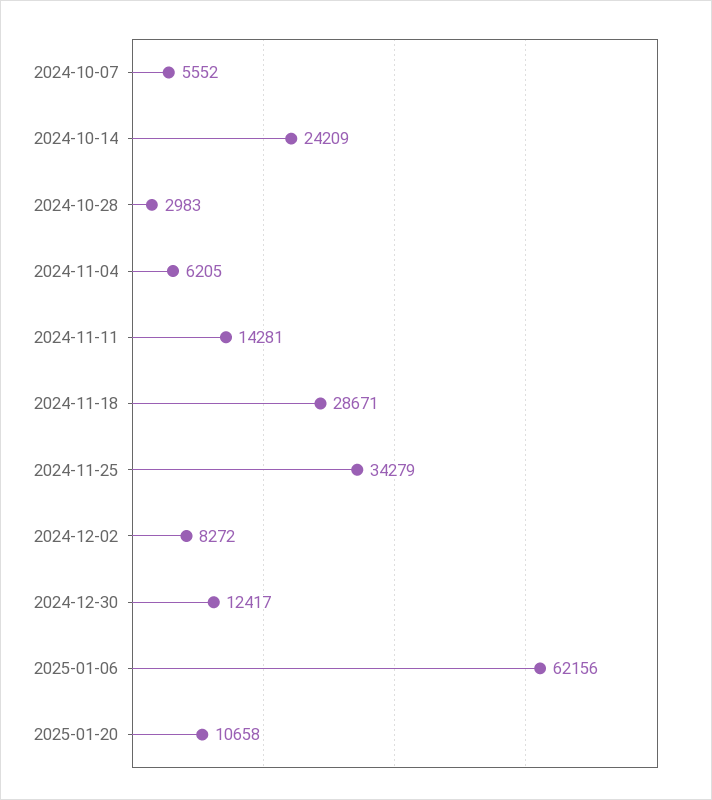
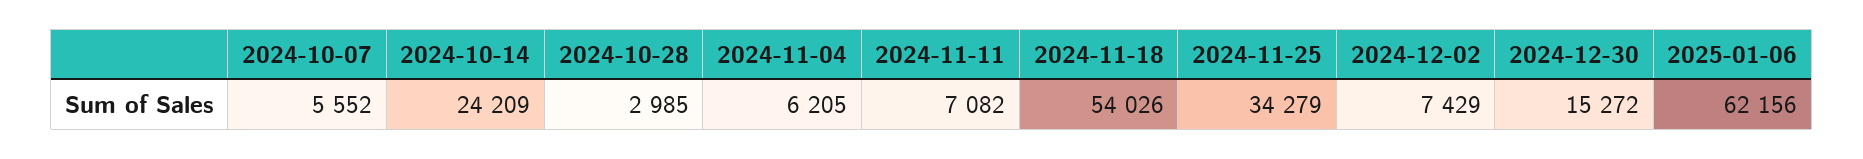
  {
    "2024-10-07": 5552,
    "2024-10-14": 24209,
-   "2024-10-28": 2983,
+   "2024-10-28": 2985,
    "2024-11-04": 6205,
-   "2024-11-11": 14281,
+   "2024-11-11": 7082,
-   "2024-11-18": 28671,
+   "2024-11-18": 54026,
    "2024-11-25": 34279,
-   "2024-12-02": 8272,
+   "2024-12-02": 7429,
-   "2024-12-30": 12417,
+   "2024-12-30": 15272,
-   "2025-01-06": 62156,
+   "2025-01-06": 62156
-   "2025-01-20": 10658
  }

